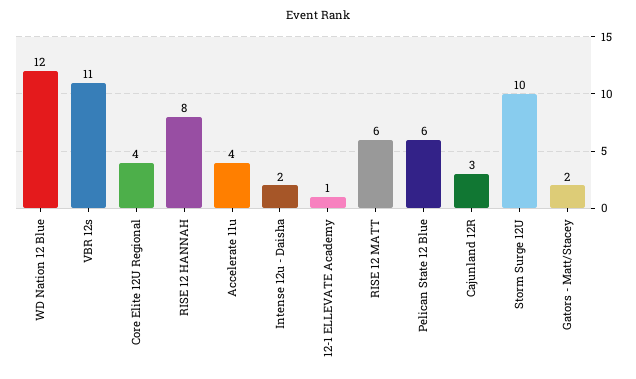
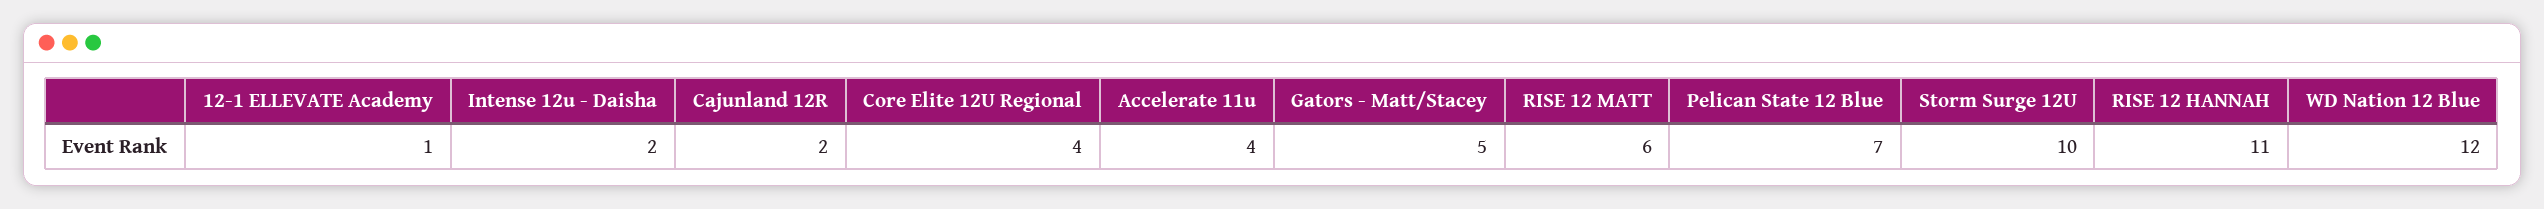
  {
    "WD Nation 12 Blue": 12,
-   "VBR 12s": 11,
    "Core Elite 12U Regional": 4,
-   "RISE 12 HANNAH": 8,
+   "RISE 12 HANNAH": 11,
    "Accelerate 11u": 4,
    "Intense 12u - Daisha": 2,
    "12-1 ELLEVATE Academy": 1,
    "RISE 12 MATT": 6,
-   "Pelican State 12 Blue": 6,
+   "Pelican State 12 Blue": 7,
-   "Cajunland 12R": 3,
+   "Cajunland 12R": 2,
    "Storm Surge 12U": 10,
-   "Gators - Matt/Stacey": 2
+   "Gators - Matt/Stacey": 5
  }

